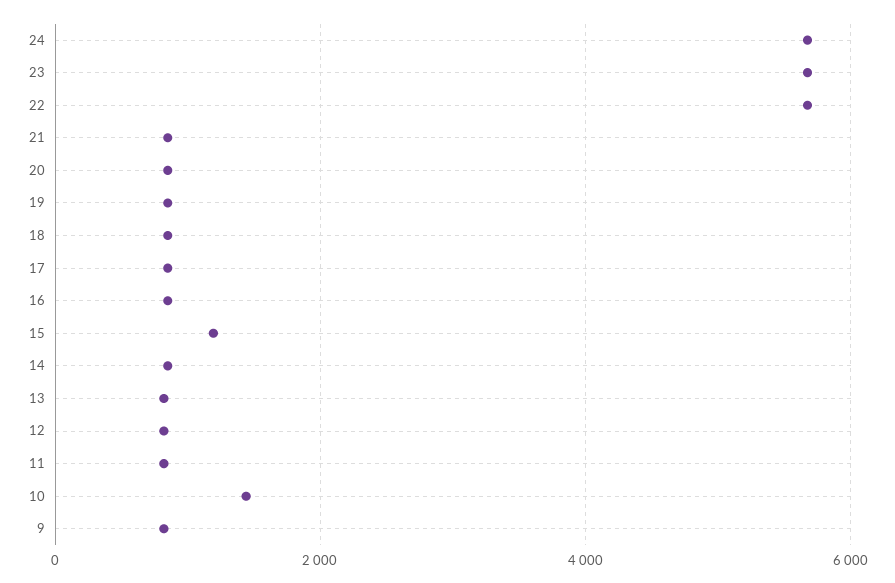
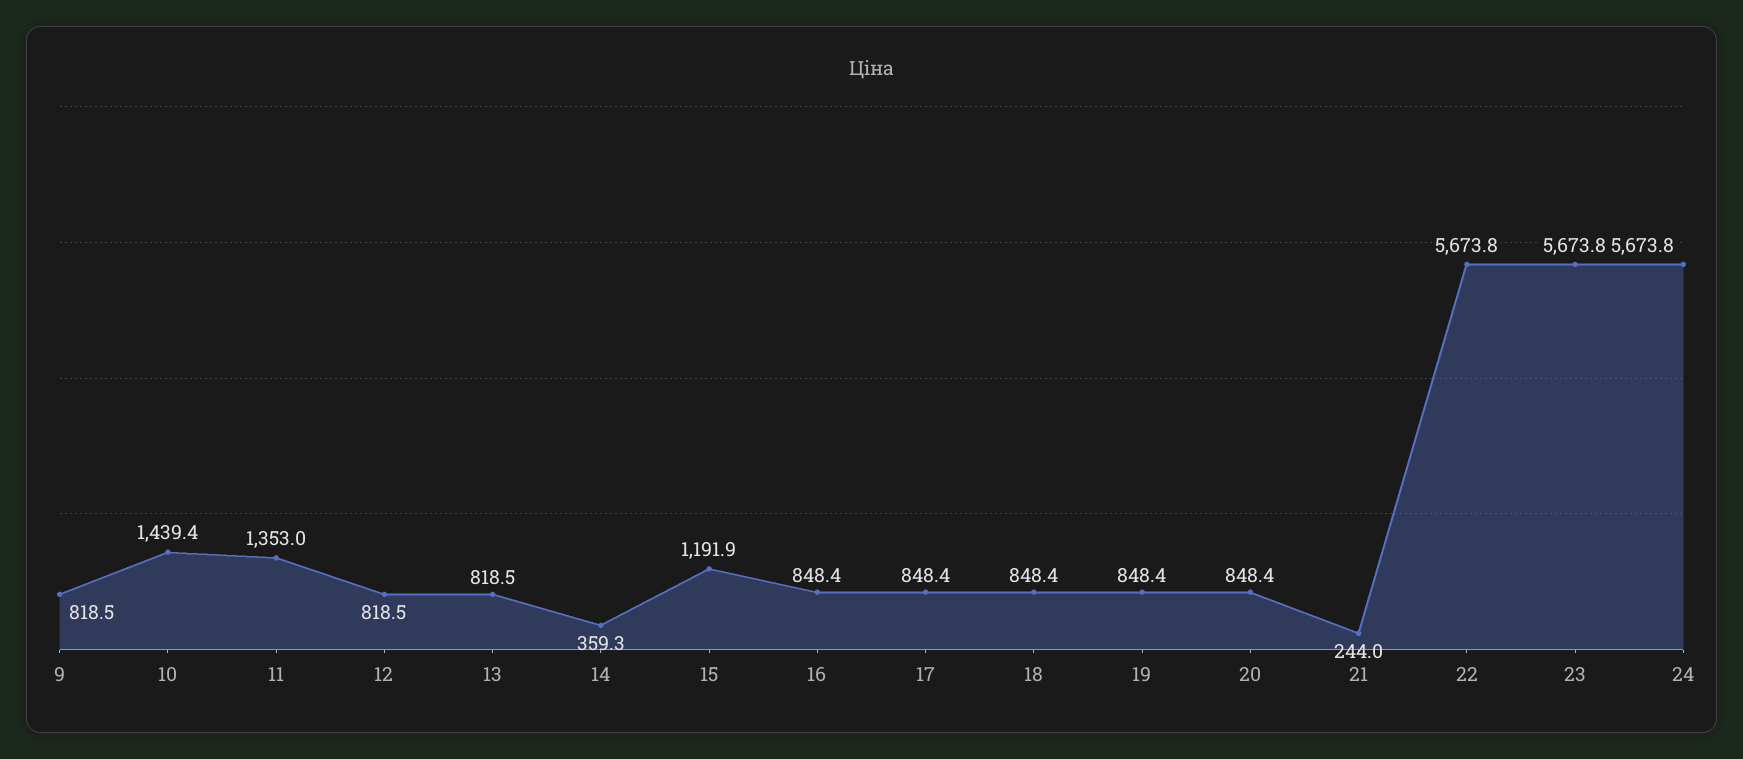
  {
    "24": 5673.8,
    "23": 5673.8,
    "22": 5673.8,
-   "21": 800,
+   "21": 244,
    "20": 848.4,
    "19": 848.4,
    "18": 848.4,
    "17": 848.4,
    "16": 848.4,
    "15": 1191.9,
-   "14": 800,
+   "14": 359.3,
    "13": 818.5,
    "12": 818.5,
-   "11": 800,
+   "11": 1353,
    "10": 1439.4,
    "9": 818.5
  }

